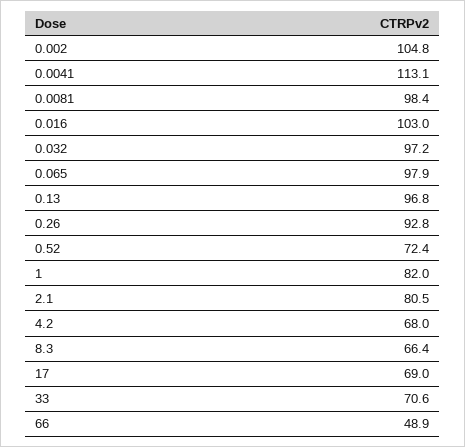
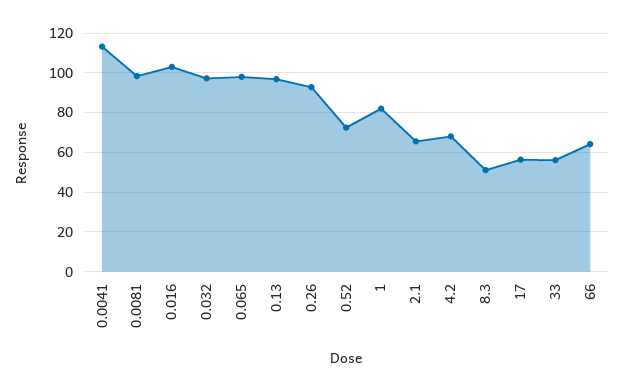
  {
-   "0.002": 104.8,
    "0.0041": 113.1,
    "0.0081": 98.4,
    "0.016": 103,
    "0.032": 97.2,
    "0.065": 97.9,
    "0.13": 96.8,
    "0.26": 92.8,
    "0.52": 72.4,
    "1": 82,
-   "2.1": 80.5,
+   "2.1": 65,
    "4.2": 68,
-   "8.3": 66.4,
+   "8.3": 50,
-   "17": 69,
+   "17": 55,
-   "33": 70.6,
+   "33": 55,
-   "66": 48.9
+   "66": 65
  }

